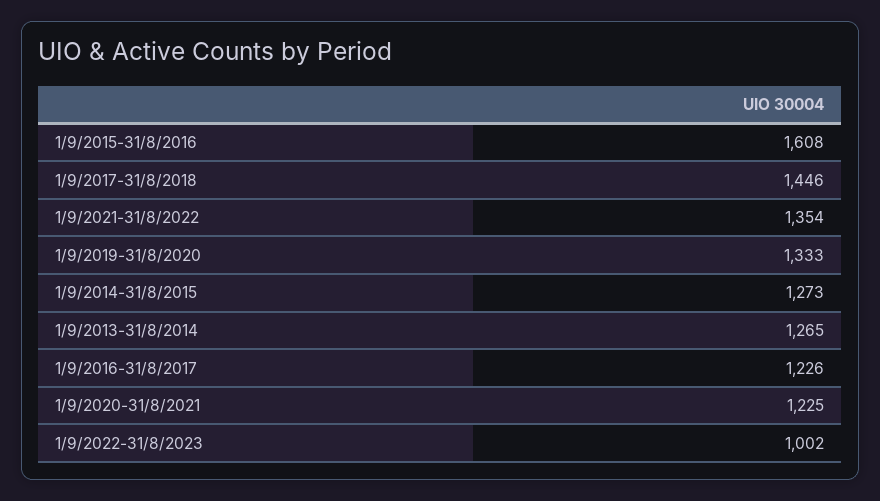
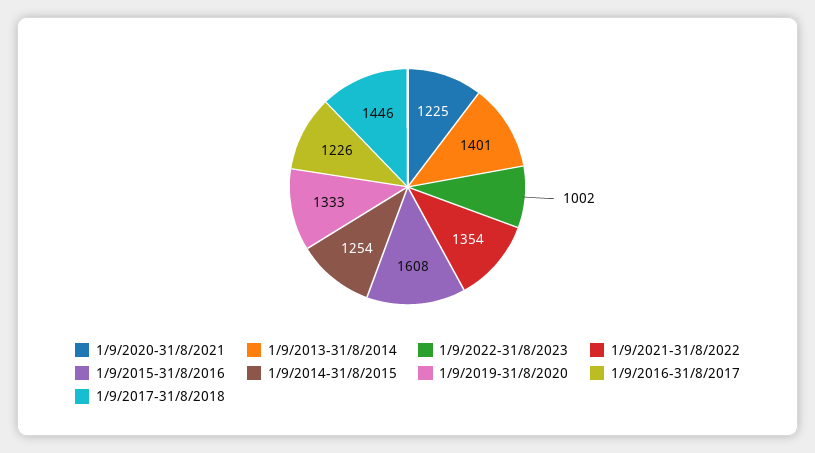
  {
    "1/9/2015-31/8/2016": 1608,
    "1/9/2017-31/8/2018": 1446,
    "1/9/2021-31/8/2022": 1354,
    "1/9/2019-31/8/2020": 1333,
-   "1/9/2014-31/8/2015": 1273,
+   "1/9/2014-31/8/2015": 1254,
-   "1/9/2013-31/8/2014": 1265,
+   "1/9/2013-31/8/2014": 1401,
    "1/9/2016-31/8/2017": 1226,
    "1/9/2020-31/8/2021": 1225,
    "1/9/2022-31/8/2023": 1002
  }

